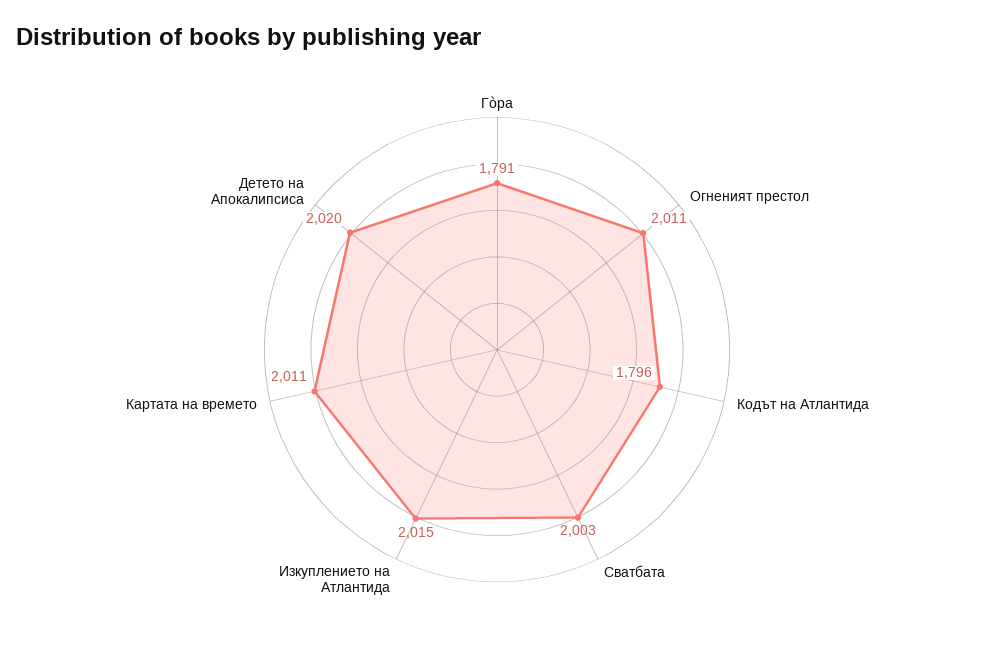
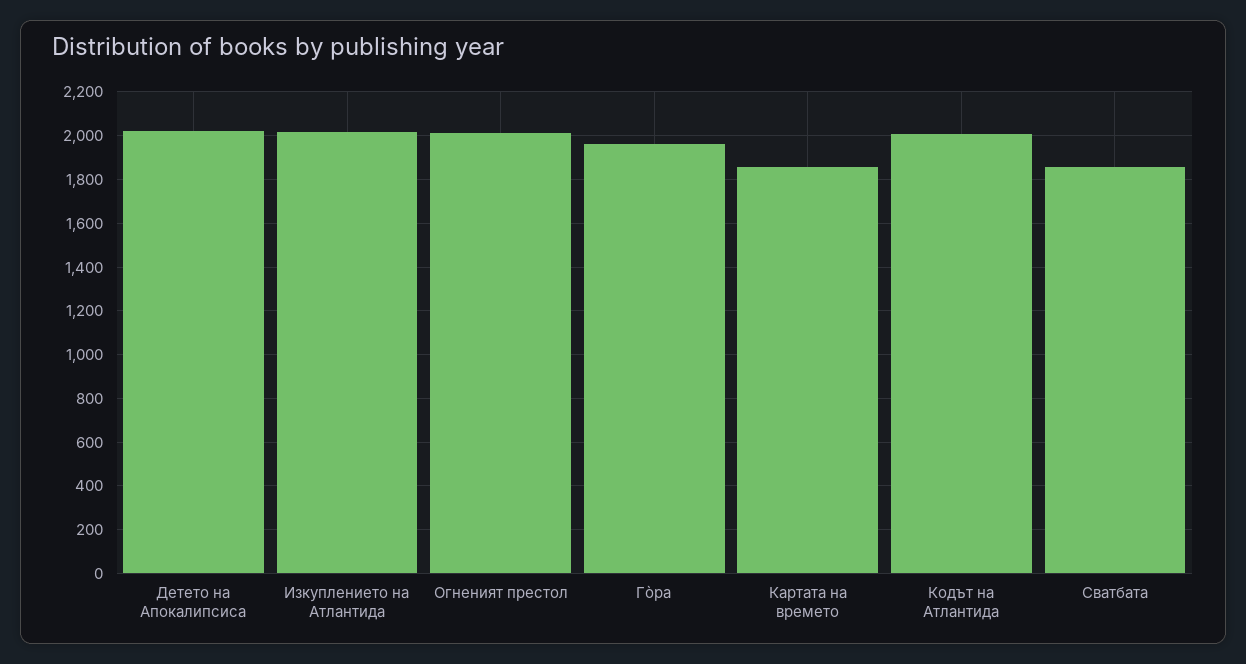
  {
-   "Гòра": 1791,
+   "Гòра": 1950,
    "Огненият престол": 2011,
-   "Кодът на Атлантида": 1796,
+   "Кодът на Атлантида": 2000,
-   "Сватбата": 2003,
+   "Сватбата": 1850,
    "Изкуплението на Атлантида": 2015,
-   "Картата на времето": 2011,
+   "Картата на времето": 1850,
    "Детето на Апокалипсиса": 2020
  }

